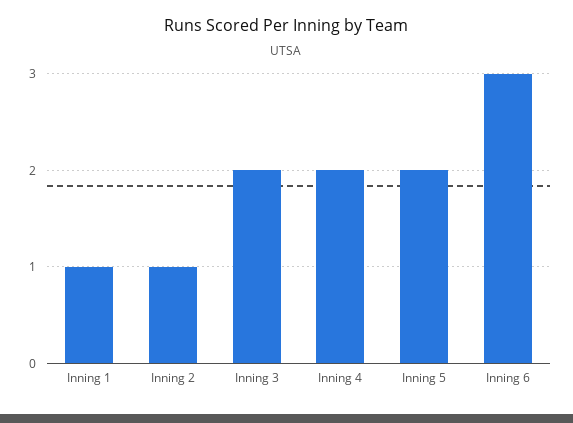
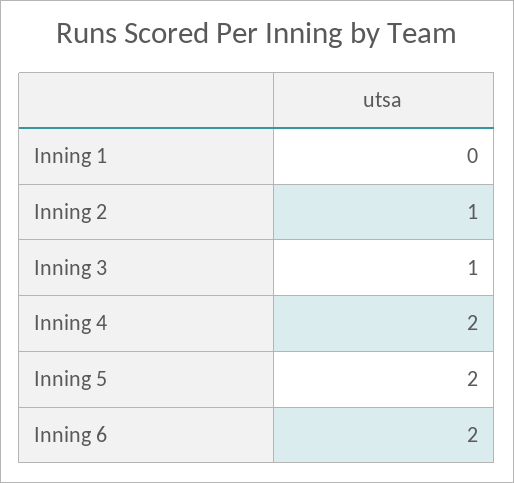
  {
-   "Inning 1": 1,
+   "Inning 1": 0,
    "Inning 2": 1,
-   "Inning 3": 2,
+   "Inning 3": 1,
    "Inning 4": 2,
    "Inning 5": 2,
-   "Inning 6": 3
+   "Inning 6": 2
  }

